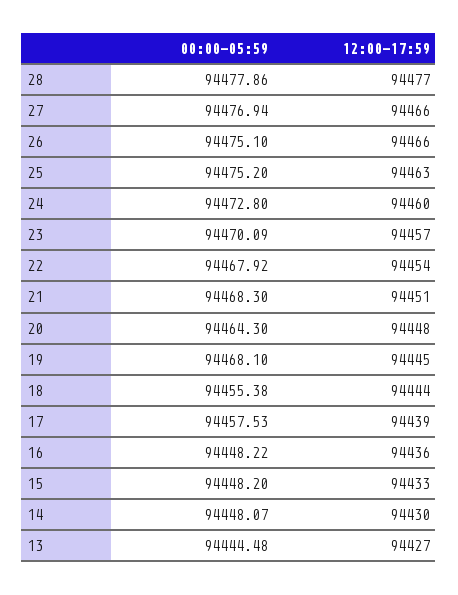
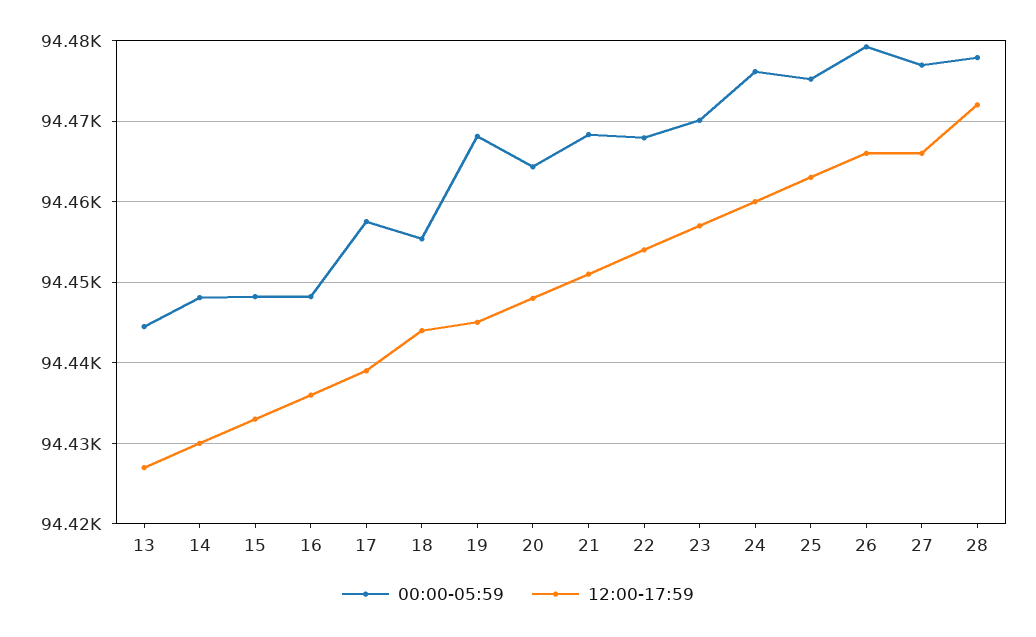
  {
    "00:00-05:59": {
      "28": 94477.86,
      "27": 94476.94,
-     "26": 94475.1,
+     "26": 94479,
      "25": 94475.2,
-     "24": 94472.8,
+     "24": 94476,
      "23": 94470.09,
      "22": 94467.92,
      "21": 94468.3,
      "20": 94464.3,
      "19": 94468.1,
      "18": 94455.38,
      "17": 94457.53,
      "16": 94448.22,
      "15": 94448.2,
      "14": 94448.07,
      "13": 94444.48
    },
    "12:00-17:59": {
-     "28": 94477,
+     "28": 94472,
      "27": 94466,
      "26": 94466,
      "25": 94463,
      "24": 94460,
      "23": 94457,
      "22": 94454,
      "21": 94451,
      "20": 94448,
      "19": 94445,
      "18": 94444,
      "17": 94439,
      "16": 94436,
      "15": 94433,
      "14": 94430,
      "13": 94427
    }
  }

